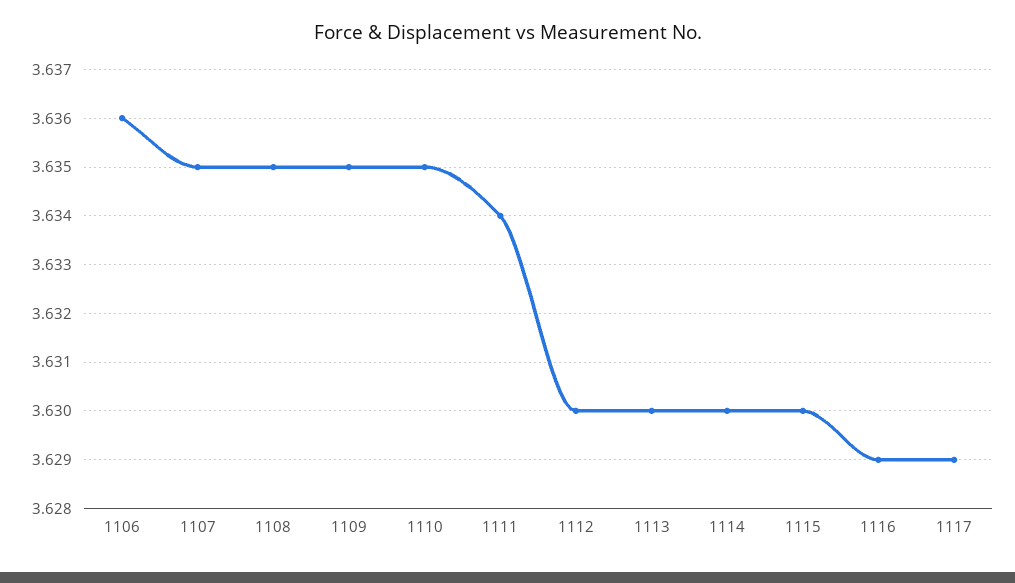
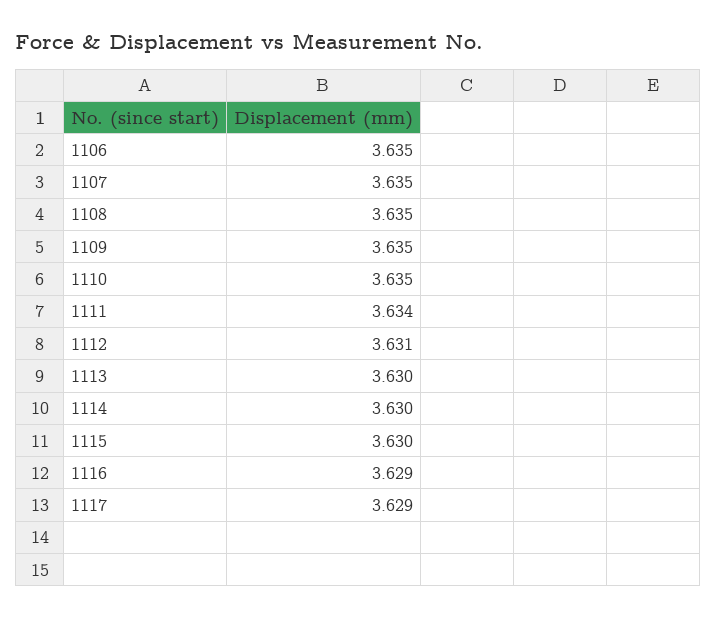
  {
-   "1106": 3.636,
+   "1106": 3.635,
    "1107": 3.635,
    "1108": 3.635,
    "1109": 3.635,
    "1110": 3.635,
    "1111": 3.634,
-   "1112": 3.63,
+   "1112": 3.631,
    "1113": 3.63,
    "1114": 3.63,
    "1115": 3.63,
    "1116": 3.629,
    "1117": 3.629
  }

